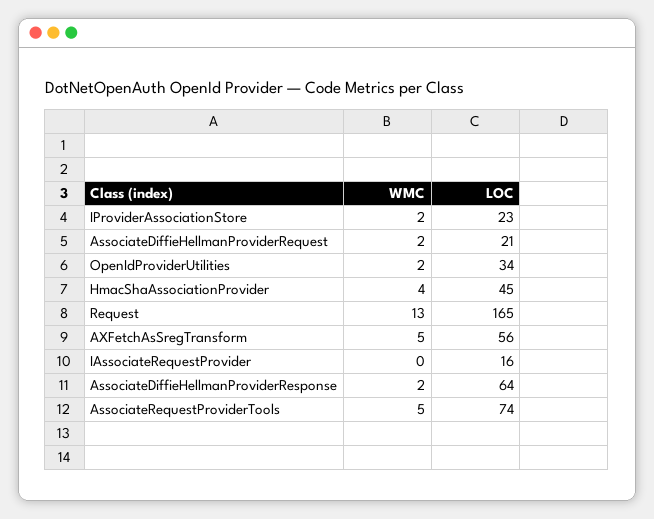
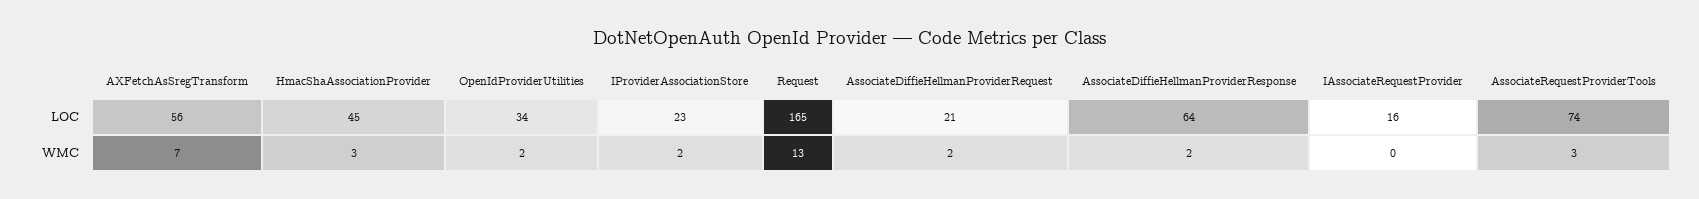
  {
    "WMC": {
      "IProviderAssociationStore": 2,
      "AssociateDiffieHellmanProviderRequest": 2,
      "OpenIdProviderUtilities": 2,
-     "HmacShaAssociationProvider": 4,
+     "HmacShaAssociationProvider": 3,
      "Request": 13,
-     "AXFetchAsSregTransform": 5,
+     "AXFetchAsSregTransform": 7,
      "IAssociateRequestProvider": 0,
      "AssociateDiffieHellmanProviderResponse": 2,
-     "AssociateRequestProviderTools": 5
+     "AssociateRequestProviderTools": 3
    },
    "LOC": {
      "IProviderAssociationStore": 23,
      "AssociateDiffieHellmanProviderRequest": 21,
      "OpenIdProviderUtilities": 34,
      "HmacShaAssociationProvider": 45,
      "Request": 165,
      "AXFetchAsSregTransform": 56,
      "IAssociateRequestProvider": 16,
      "AssociateDiffieHellmanProviderResponse": 64,
      "AssociateRequestProviderTools": 74
    }
  }

